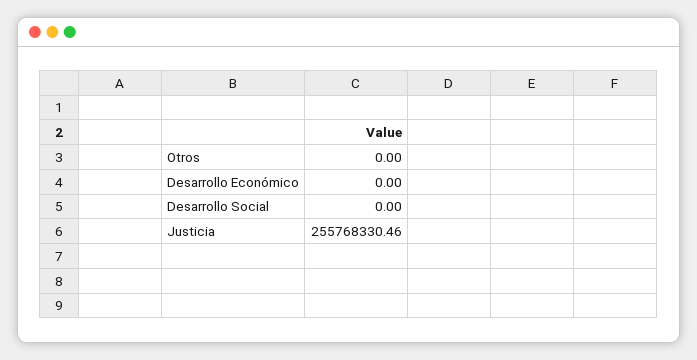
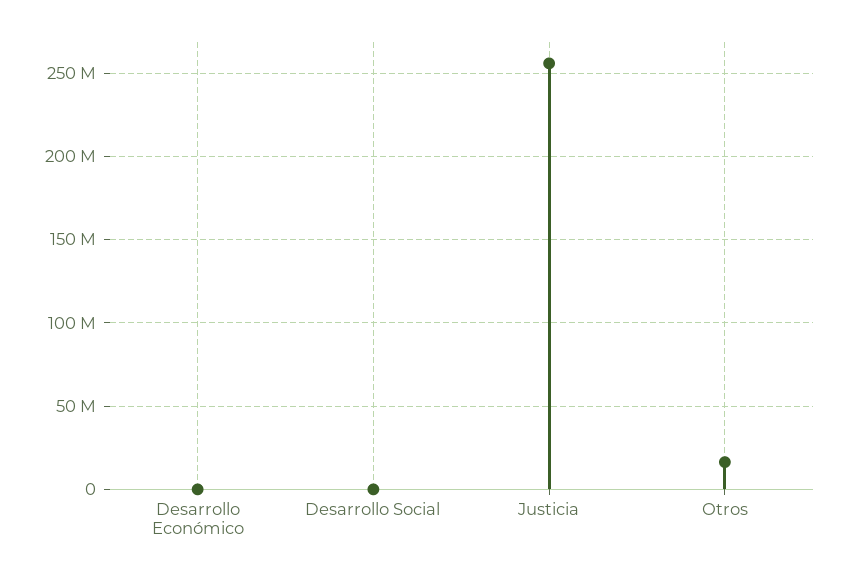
  {
-   "Otros": 0,
+   "Otros": 15000000,
    "Desarrollo Económico": 0,
    "Desarrollo Social": 0,
    "Justicia": 255768330.46
  }

